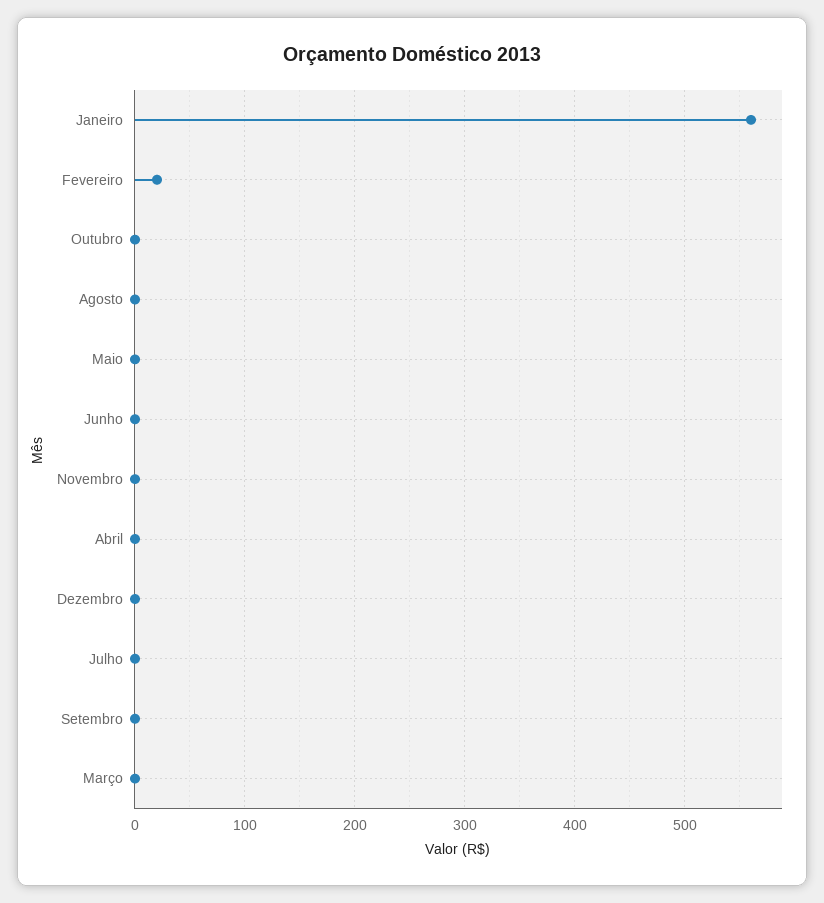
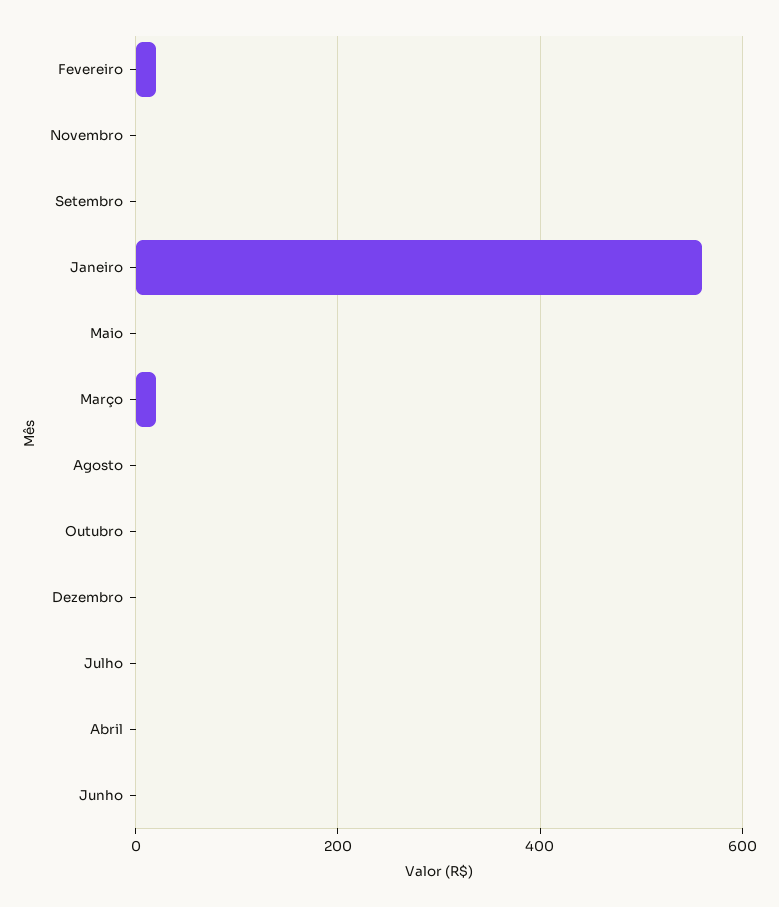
  {
    "Janeiro": 560,
    "Fevereiro": 20,
    "Outubro": 0,
    "Agosto": 0,
    "Maio": 0,
    "Junho": 0,
    "Novembro": 0,
    "Abril": 0,
    "Dezembro": 0,
    "Julho": 0,
    "Setembro": 0,
-   "Março": 0
+   "Março": 20
  }

